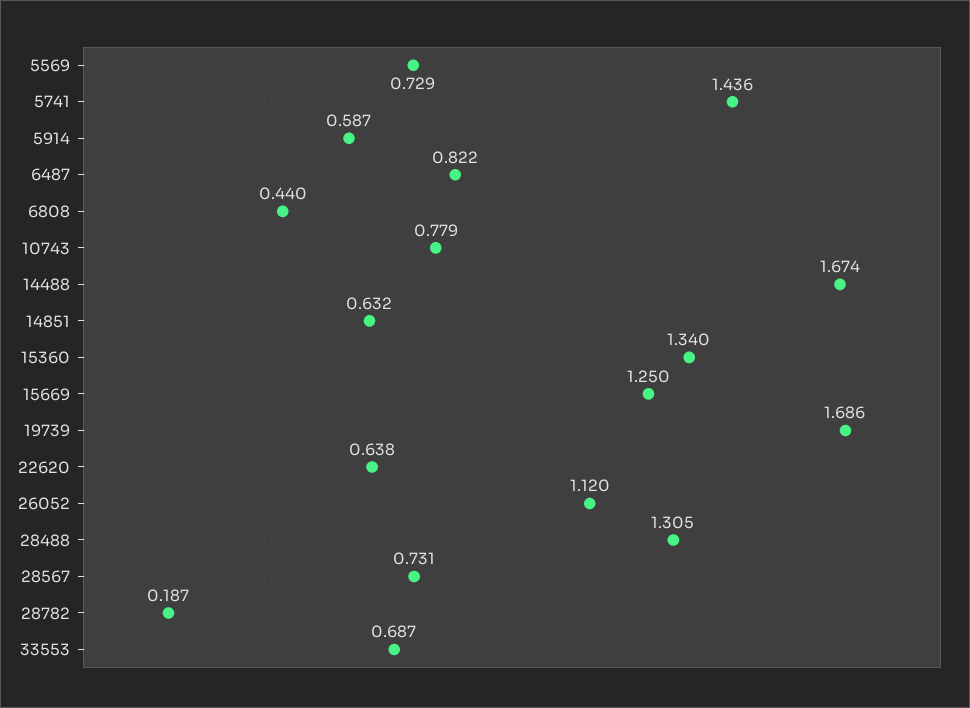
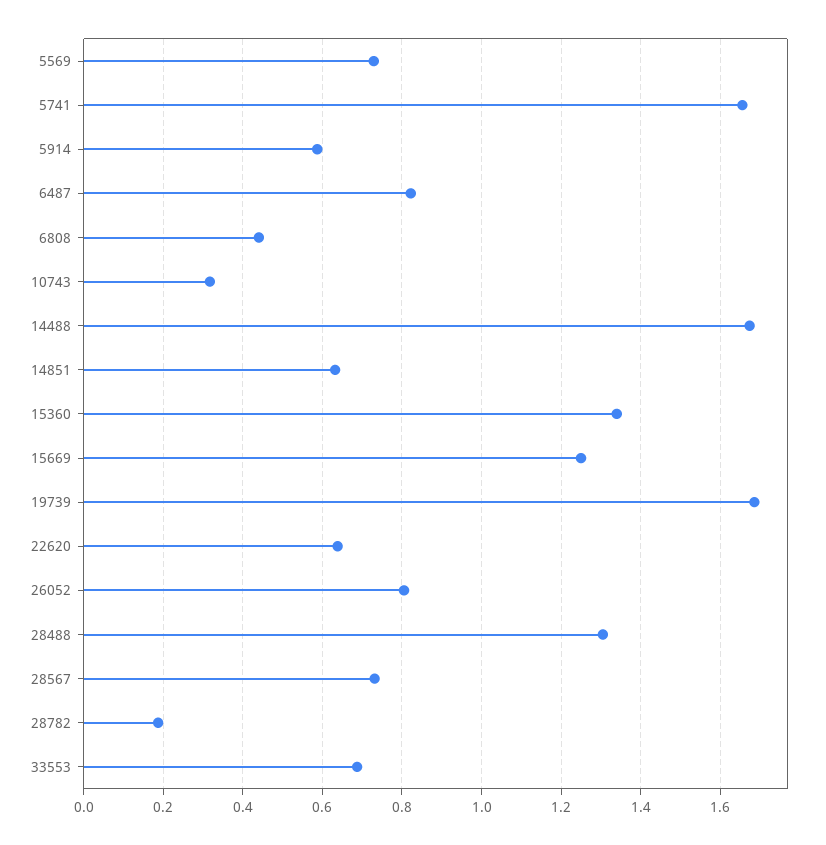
  {
    "5569": 0.729,
-   "5741": 1.436,
+   "5741": 1.66,
    "5914": 0.587,
    "6487": 0.822,
    "6808": 0.44,
-   "10743": 0.779,
+   "10743": 0.32,
    "14488": 1.674,
    "14851": 0.632,
    "15360": 1.34,
    "15669": 1.25,
    "19739": 1.686,
    "22620": 0.638,
-   "26052": 1.12,
+   "26052": 0.8,
    "28488": 1.305,
    "28567": 0.731,
    "28782": 0.187,
    "33553": 0.687
  }

